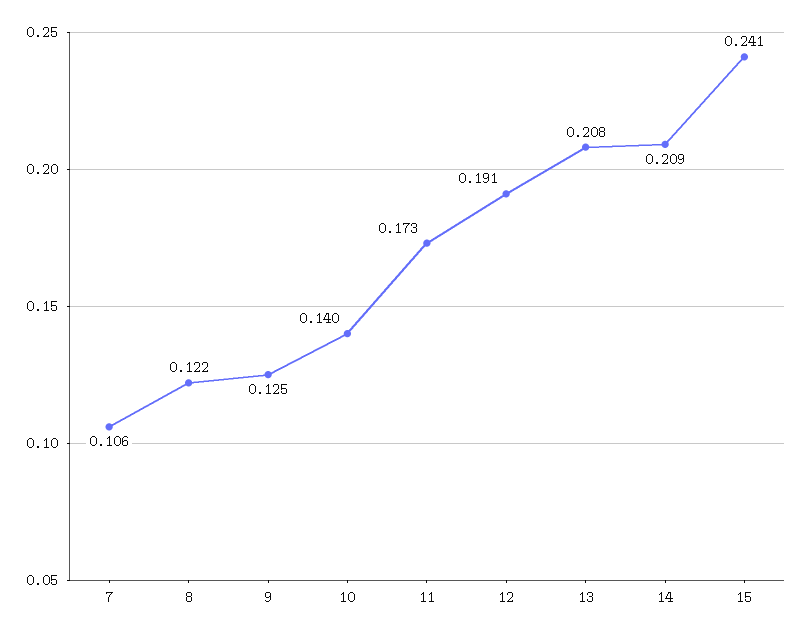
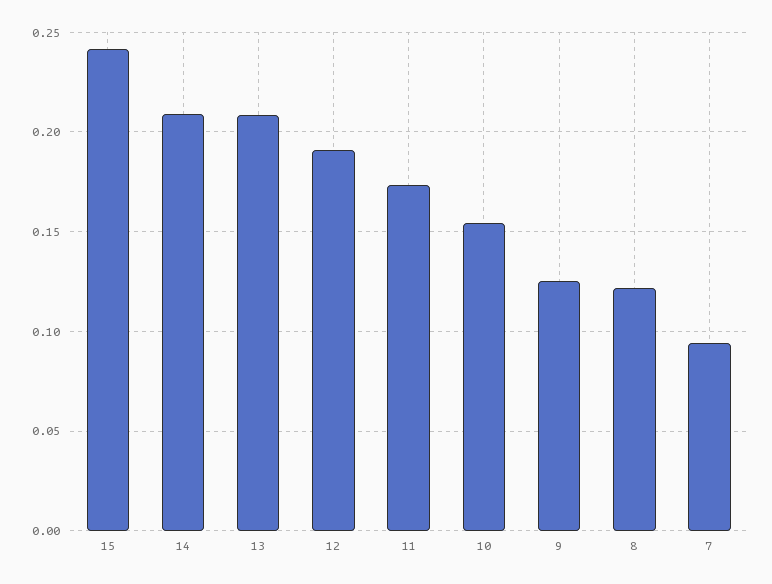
  {
-   "7": 0.106,
+   "7": 0.095,
    "8": 0.122,
    "9": 0.125,
-   "10": 0.14,
+   "10": 0.155,
    "11": 0.173,
    "12": 0.191,
    "13": 0.208,
    "14": 0.209,
    "15": 0.241
  }

